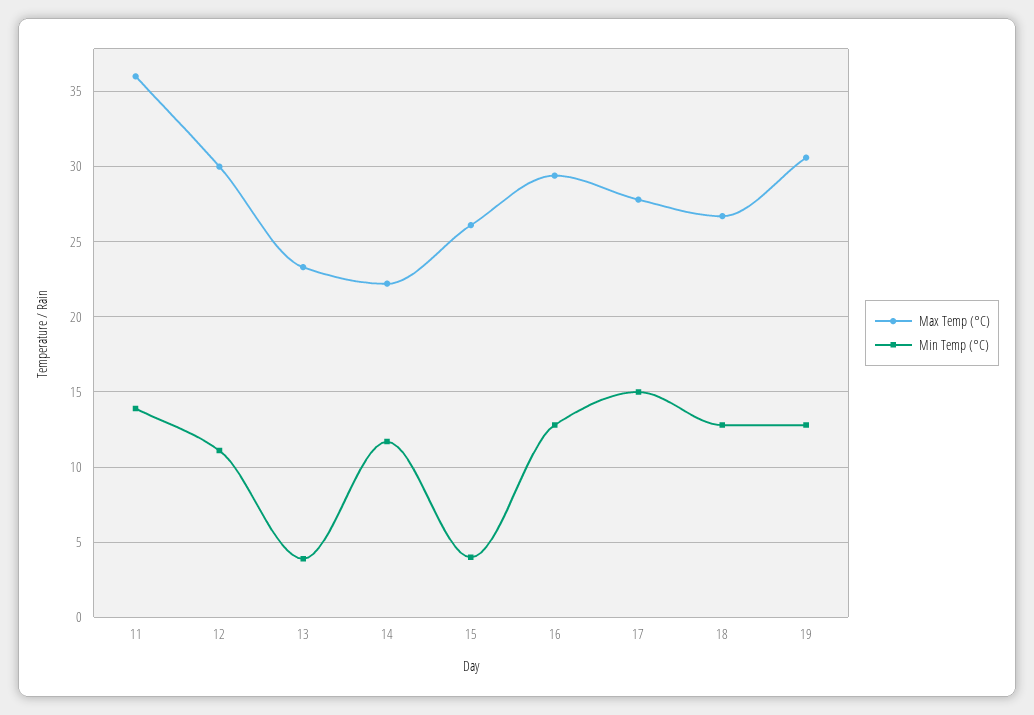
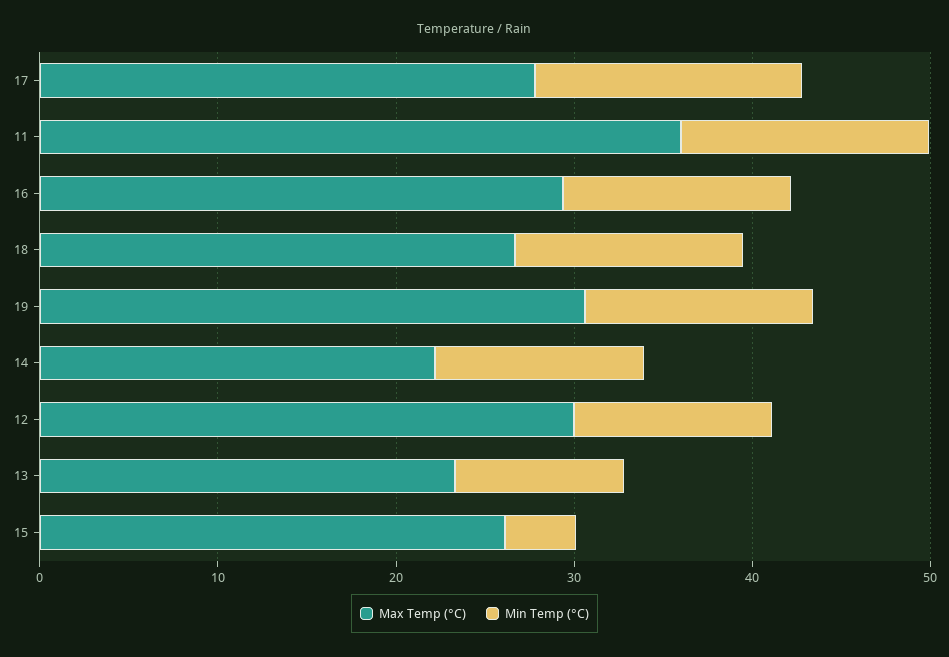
  {
    "Max Temp (°C)": {
      "11": 36,
      "12": 30,
      "13": 23.5,
      "14": 22,
      "15": 26,
      "16": 29.5,
      "17": 28,
      "18": 26.5,
      "19": 30.5
    },
    "Min Temp (°C)": {
      "11": 14,
      "12": 11,
-     "13": 4,
+     "13": 10,
      "14": 11.5,
      "15": 4,
      "16": 13,
      "17": 15,
      "18": 13,
      "19": 13
    }
  }

